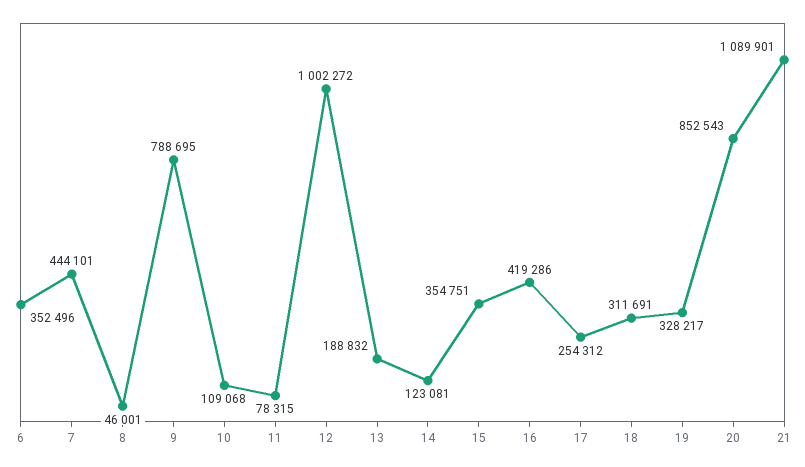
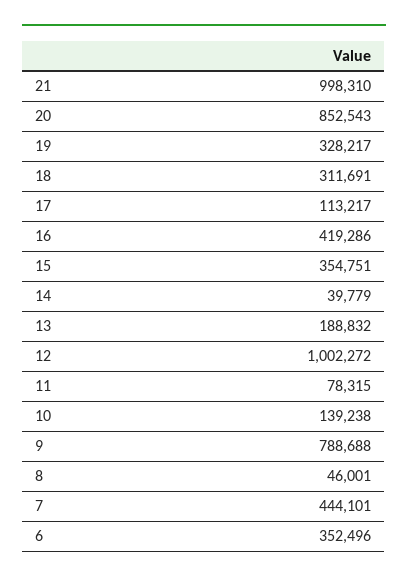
  {
    "6": 352496,
    "7": 444101,
    "8": 46001,
-   "9": 788695,
+   "9": 788688,
-   "10": 109068,
+   "10": 139238,
    "11": 78315,
    "12": 1002272,
    "13": 188832,
-   "14": 123081,
+   "14": 39779,
    "15": 354751,
    "16": 419286,
-   "17": 254312,
+   "17": 113217,
    "18": 311691,
    "19": 328217,
    "20": 852543,
-   "21": 1089901
+   "21": 998310
  }

